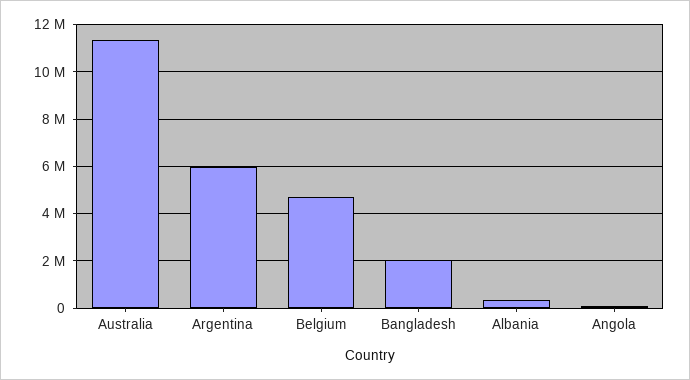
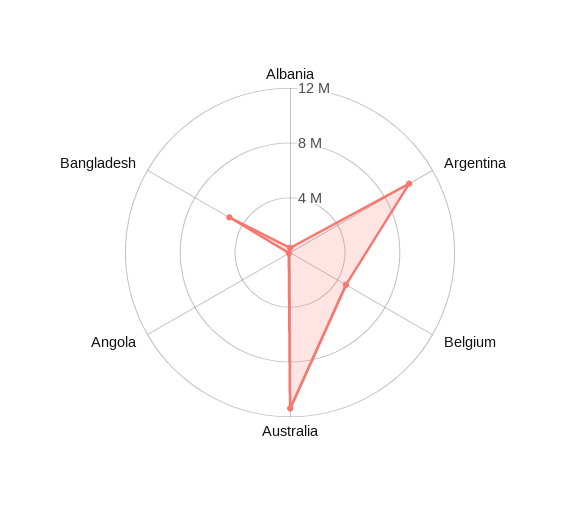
  {
    "Australia": 11500000,
-   "Argentina": 6000000,
+   "Argentina": 10000000,
    "Belgium": 4500000,
-   "Bangladesh": 2000000,
+   "Bangladesh": 5000000,
    "Albania": 500000,
    "Angola": 0
  }

